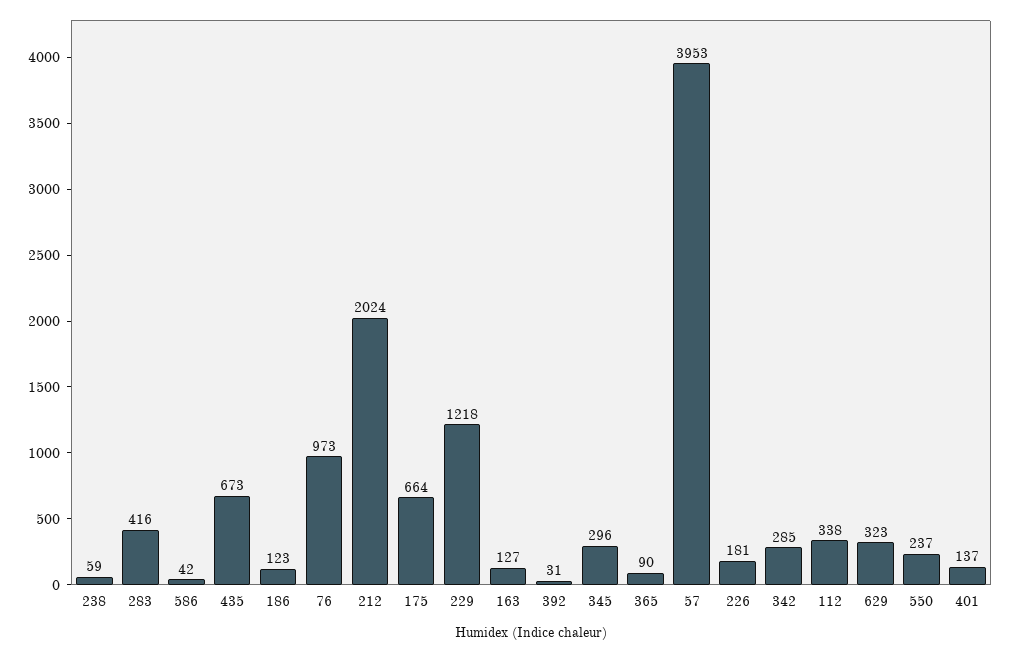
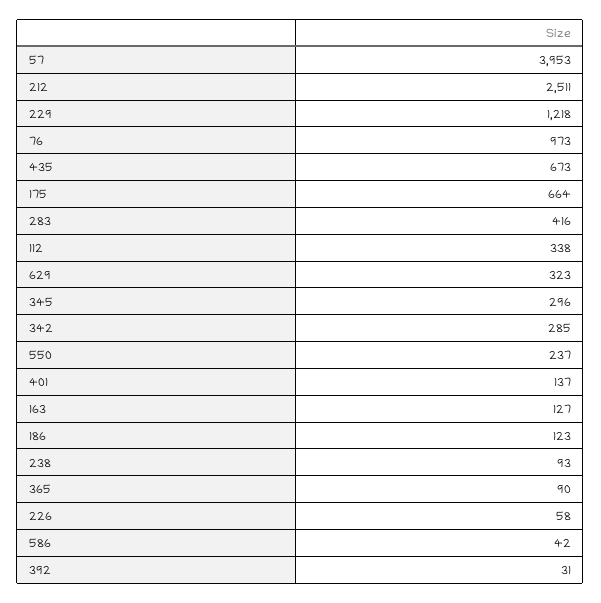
  {
-   "238": 59,
+   "238": 93,
    "283": 416,
    "586": 42,
    "435": 673,
    "186": 123,
    "76": 973,
-   "212": 2024,
+   "212": 2511,
    "175": 664,
    "229": 1218,
    "163": 127,
    "392": 31,
    "345": 296,
    "365": 90,
    "57": 3953,
-   "226": 181,
+   "226": 58,
    "342": 285,
    "112": 338,
    "629": 323,
    "550": 237,
    "401": 137
  }

